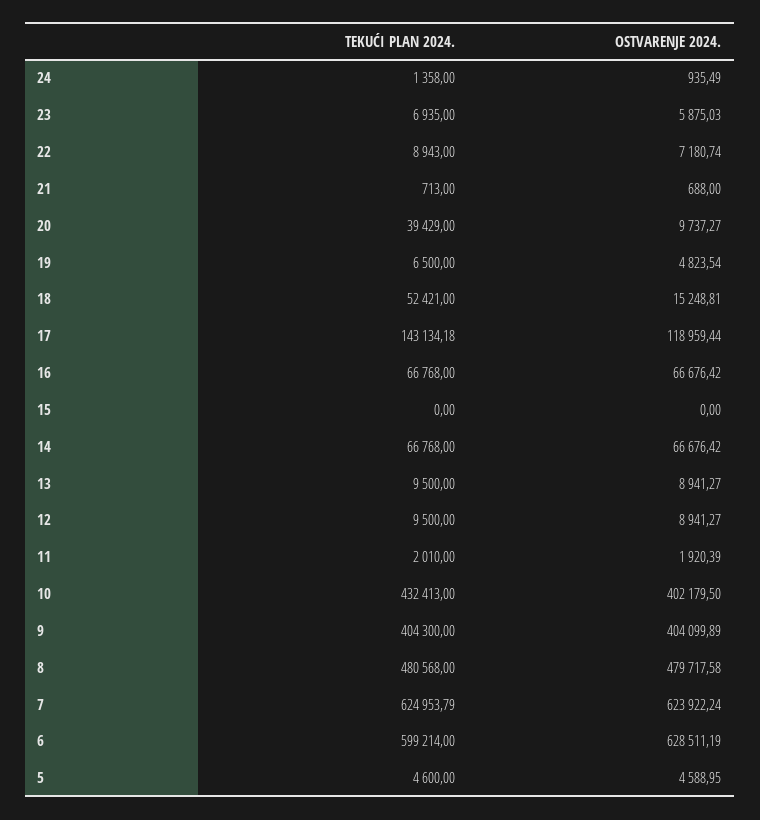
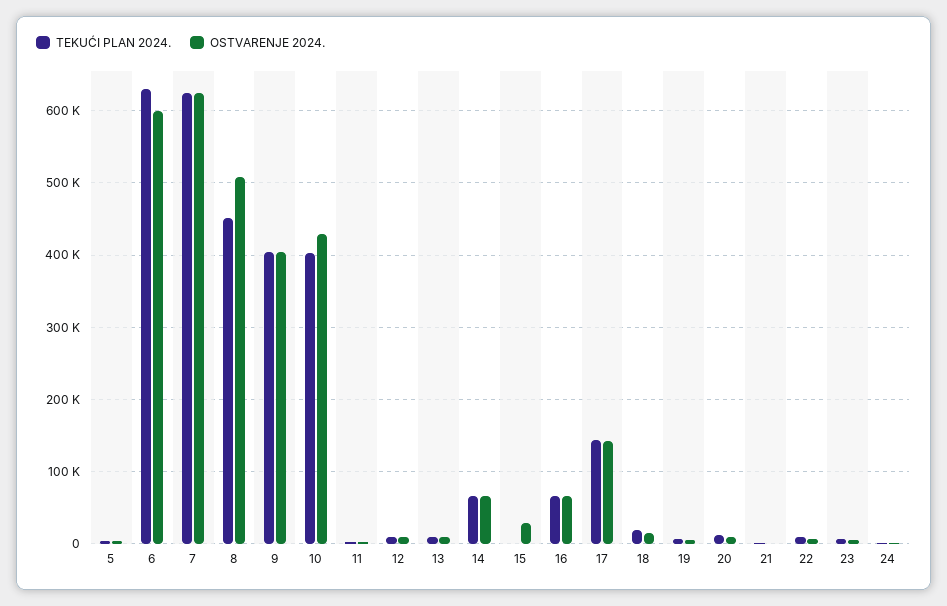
  {
    "TEKUĆI PLAN 2024.": {
      "24": 1358,
      "23": 6935,
      "22": 8943,
      "21": 713,
-     "20": 39429,
+     "20": 10000,
      "19": 6500,
-     "18": 52421,
+     "18": 20000,
      "17": 143134.18,
      "16": 66768,
      "15": 0,
      "14": 66768,
      "13": 9500,
      "12": 9500,
      "11": 2010,
-     "10": 432413,
+     "10": 400000,
      "9": 404300,
-     "8": 480568,
+     "8": 450000,
      "7": 624953.79,
-     "6": 599214,
+     "6": 630000,
      "5": 4600
    },
    "OSTVARENJE 2024.": {
      "24": 935.49,
      "23": 5875.03,
      "22": 7180.74,
      "21": 688,
      "20": 9737.27,
      "19": 4823.54,
      "18": 15248.81,
-     "17": 118959.44,
+     "17": 140000,
      "16": 66676.42,
-     "15": 0,
+     "15": 30000,
      "14": 66676.42,
      "13": 8941.27,
      "12": 8941.27,
      "11": 1920.39,
-     "10": 402179.5,
+     "10": 430000,
      "9": 404099.89,
-     "8": 479717.58,
+     "8": 510000,
      "7": 623922.24,
-     "6": 628511.19,
+     "6": 600000,
      "5": 4588.95
    }
  }

